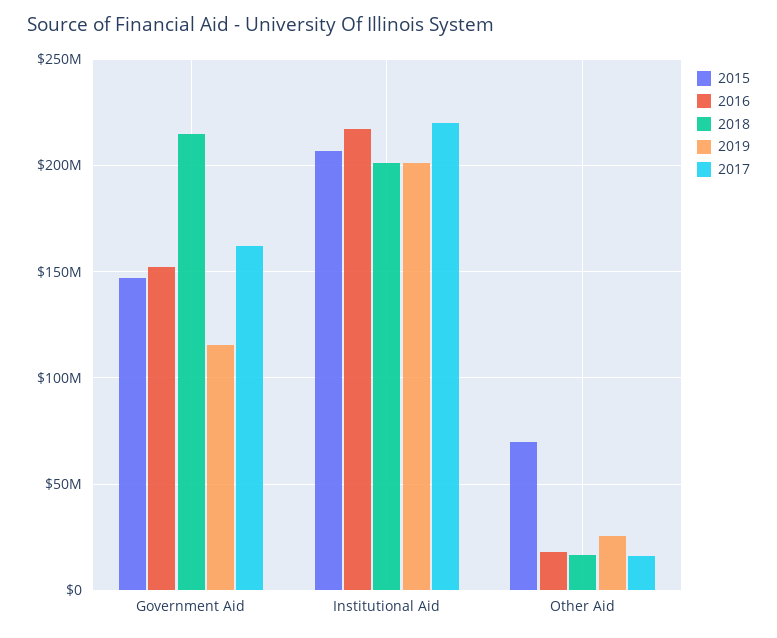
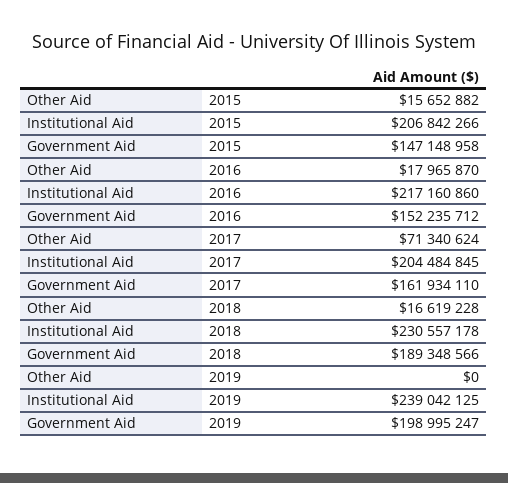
  {
    "2015": {
      "Government Aid": 147148958,
      "Institutional Aid": 206842266,
-     "Other Aid": 70000000
+     "Other Aid": 15652882
    },
    "2016": {
      "Government Aid": 152235712,
      "Institutional Aid": 217160860,
      "Other Aid": 17965870
    },
    "2018": {
-     "Government Aid": 215000000,
+     "Government Aid": 189348566,
-     "Institutional Aid": 200000000,
+     "Institutional Aid": 230557178,
      "Other Aid": 16619228
    },
    "2019": {
-     "Government Aid": 115000000,
+     "Government Aid": 198995247,
-     "Institutional Aid": 200000000,
+     "Institutional Aid": 239042125,
-     "Other Aid": 25000000
+     "Other Aid": 0
    },
    "2017": {
      "Government Aid": 161934110,
-     "Institutional Aid": 220000000,
+     "Institutional Aid": 204484845,
-     "Other Aid": 15000000
+     "Other Aid": 71340624
    }
  }

